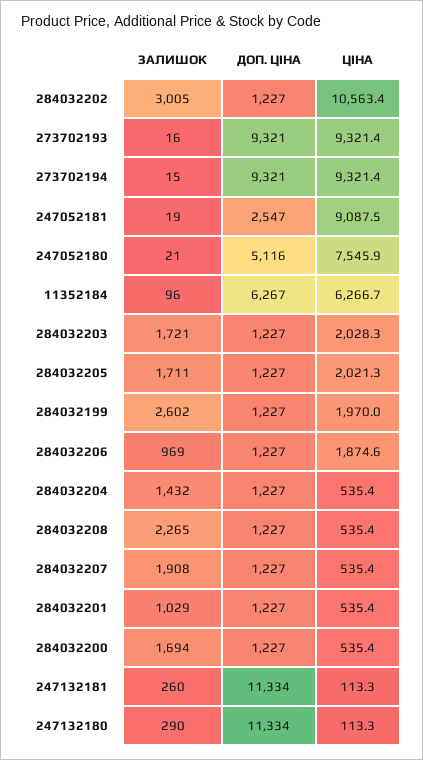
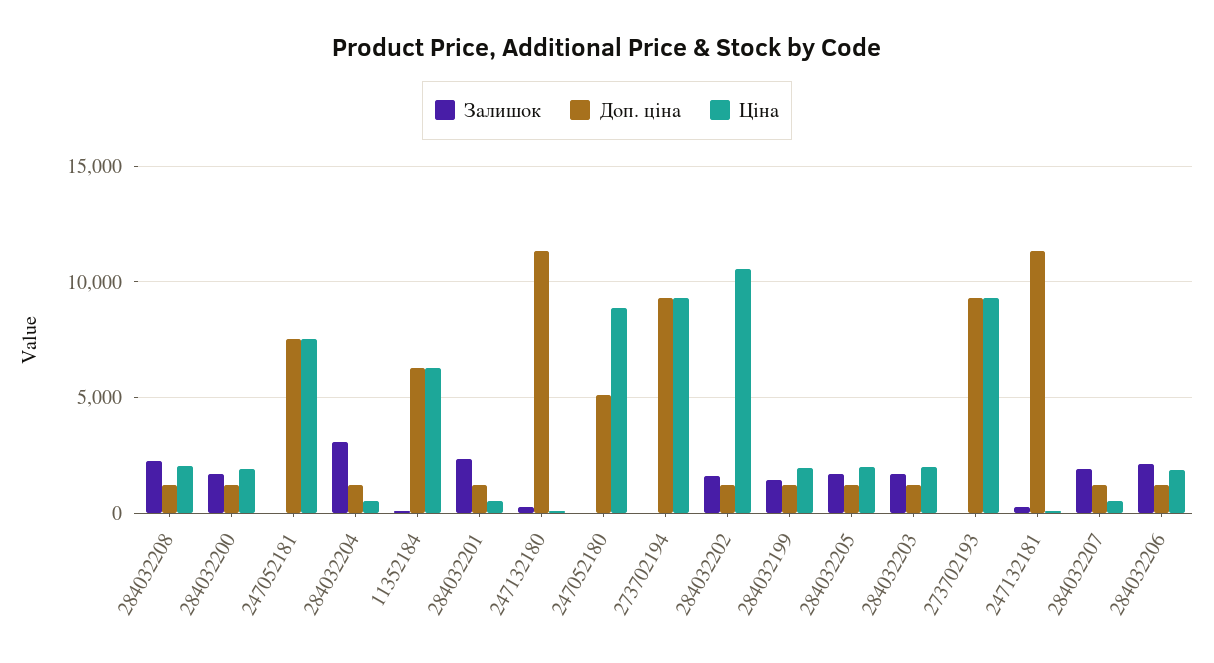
  {
    "ЗАЛИШОК": {
-     "284032202": 3005,
+     "284032202": 1500,
      "273702193": 16,
      "273702194": 15,
      "247052181": 19,
      "247052180": 21,
      "11352184": 96,
      "284032203": 1721,
      "284032205": 1711,
-     "284032199": 2602,
+     "284032199": 1500,
-     "284032206": 969,
+     "284032206": 2000,
-     "284032204": 1432,
+     "284032204": 3000,
      "284032208": 2265,
      "284032207": 1908,
-     "284032201": 1029,
+     "284032201": 2500,
      "284032200": 1694,
      "247132181": 260,
      "247132180": 290
    },
    "ДОП. ЦІНА": {
      "284032202": 1227,
      "273702193": 9321,
      "273702194": 9321,
-     "247052181": 2547,
+     "247052181": 7500,
      "247052180": 5116,
      "11352184": 6267,
      "284032203": 1227,
      "284032205": 1227,
      "284032199": 1227,
      "284032206": 1227,
      "284032204": 1227,
      "284032208": 1227,
      "284032207": 1227,
      "284032201": 1227,
      "284032200": 1227,
      "247132181": 11334,
      "247132180": 11334
    },
    "ЦІНА": {
      "284032202": 10563.4,
      "273702193": 9321.4,
      "273702194": 9321.4,
-     "247052181": 9087.5,
+     "247052181": 7500,
-     "247052180": 7545.9,
+     "247052180": 9000,
      "11352184": 6266.7,
      "284032203": 2028.3,
      "284032205": 2021.3,
      "284032199": 1970,
      "284032206": 1874.6,
      "284032204": 535.4,
-     "284032208": 535.4,
+     "284032208": 2000,
      "284032207": 535.4,
      "284032201": 535.4,
-     "284032200": 535.4,
+     "284032200": 2000,
      "247132181": 113.3,
      "247132180": 113.3
    }
  }

